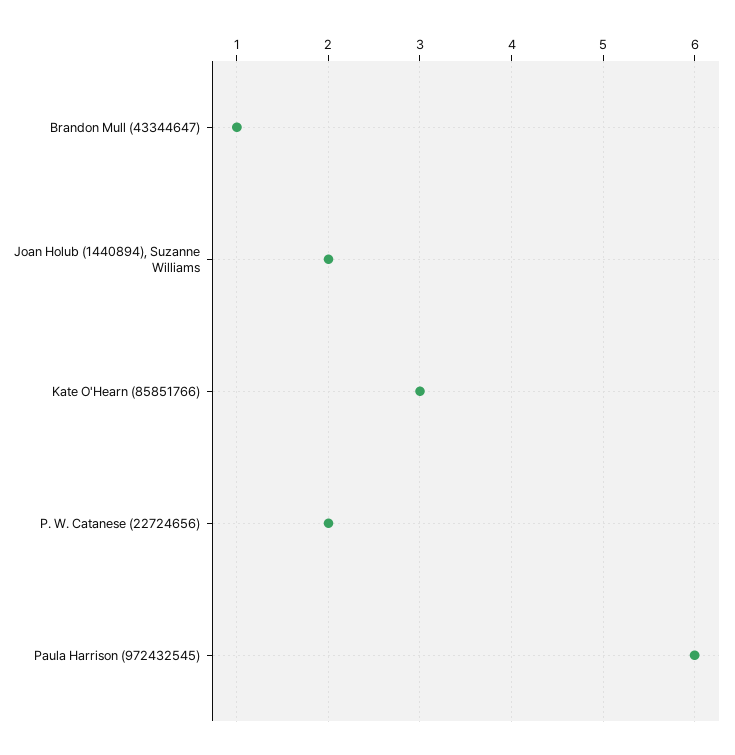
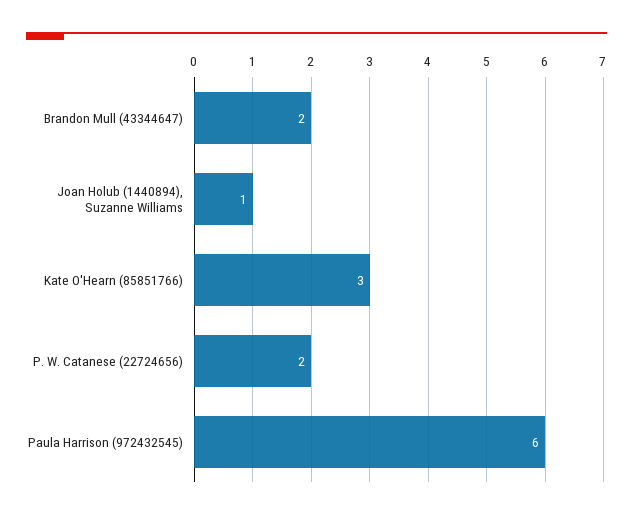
  {
-   "Brandon Mull (43344647)": 1,
+   "Brandon Mull (43344647)": 2,
-   "Joan Holub (1440894), Suzanne Williams": 2,
+   "Joan Holub (1440894), Suzanne Williams": 1,
    "Kate O'Hearn (85851766)": 3,
    "P. W. Catanese (22724656)": 2,
    "Paula Harrison (972432545)": 6
  }

